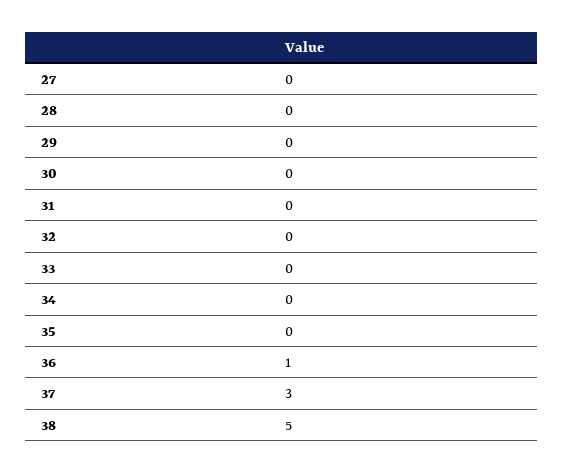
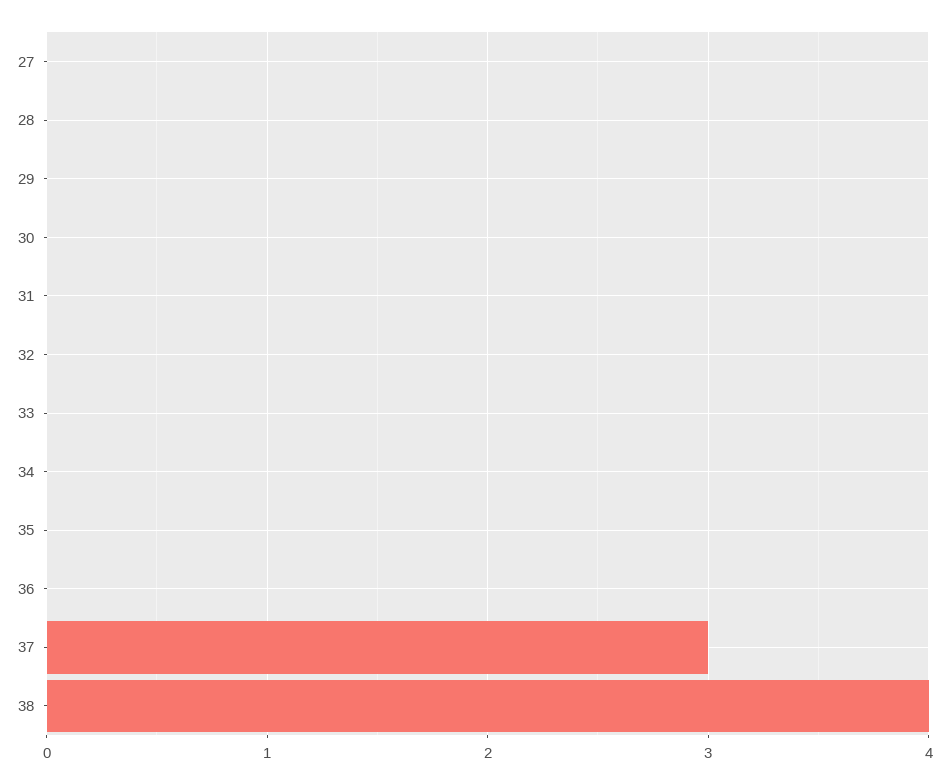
  {
    "27": 0,
    "28": 0,
    "29": 0,
    "30": 0,
    "31": 0,
    "32": 0,
    "33": 0,
    "34": 0,
    "35": 0,
-   "36": 1,
+   "36": 0,
    "37": 3,
-   "38": 5
+   "38": 4
  }

